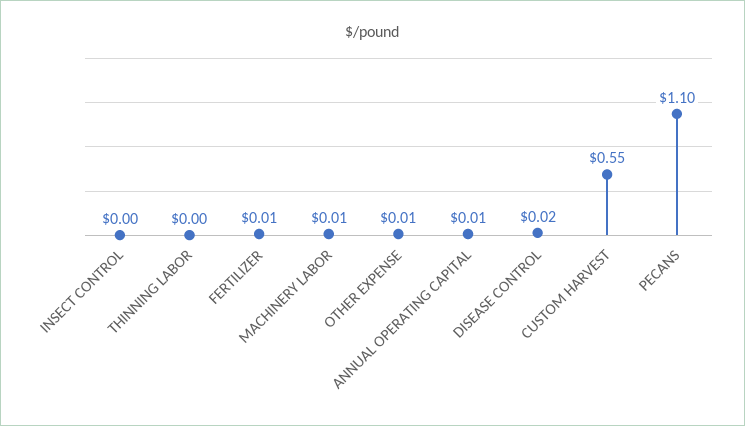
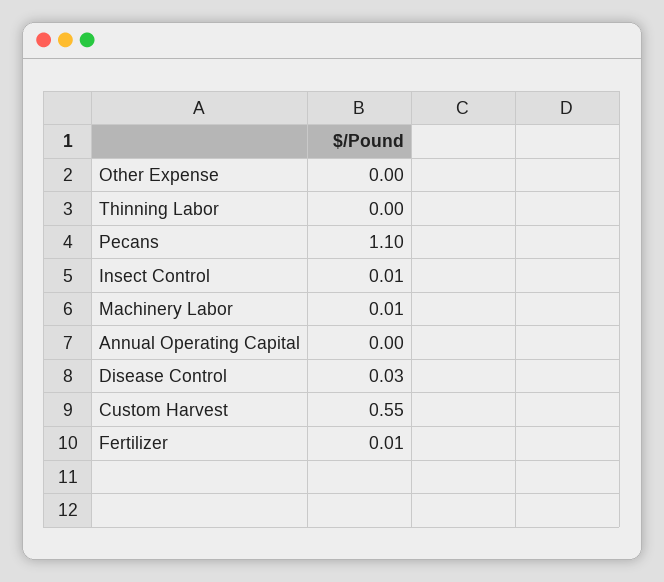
  {
-   "INSECT CONTROL": 0,
+   "INSECT CONTROL": 0.01,
    "THINNING LABOR": 0,
    "FERTILIZER": 0.01,
    "MACHINERY LABOR": 0.01,
-   "OTHER EXPENSE": 0.01,
+   "OTHER EXPENSE": 0,
-   "ANNUAL OPERATING CAPITAL": 0.01,
+   "ANNUAL OPERATING CAPITAL": 0,
-   "DISEASE CONTROL": 0.02,
+   "DISEASE CONTROL": 0.03,
    "CUSTOM HARVEST": 0.55,
    "PECANS": 1.1
  }

